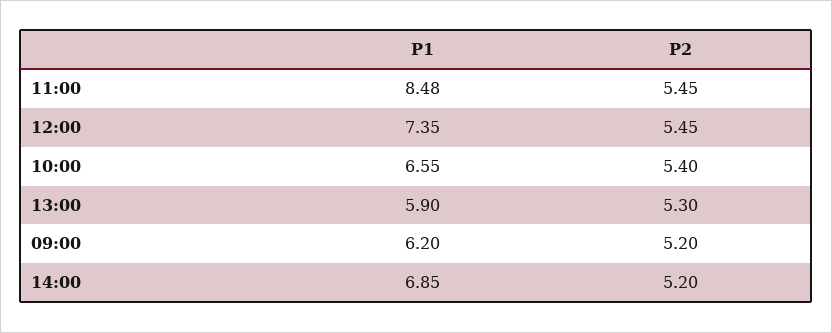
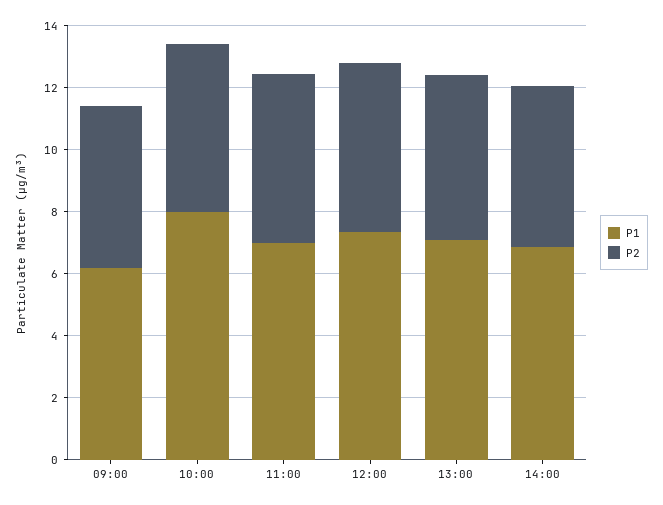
  {
    "P1": {
-     "11:00": 8.48,
+     "11:00": 7,
      "12:00": 7.35,
-     "10:00": 6.55,
+     "10:00": 8,
-     "13:00": 5.9,
+     "13:00": 7,
      "09:00": 6.2,
      "14:00": 6.85
    },
    "P2": {
      "11:00": 5.45,
      "12:00": 5.45,
      "10:00": 5.4,
      "13:00": 5.3,
      "09:00": 5.2,
      "14:00": 5.2
    }
  }

